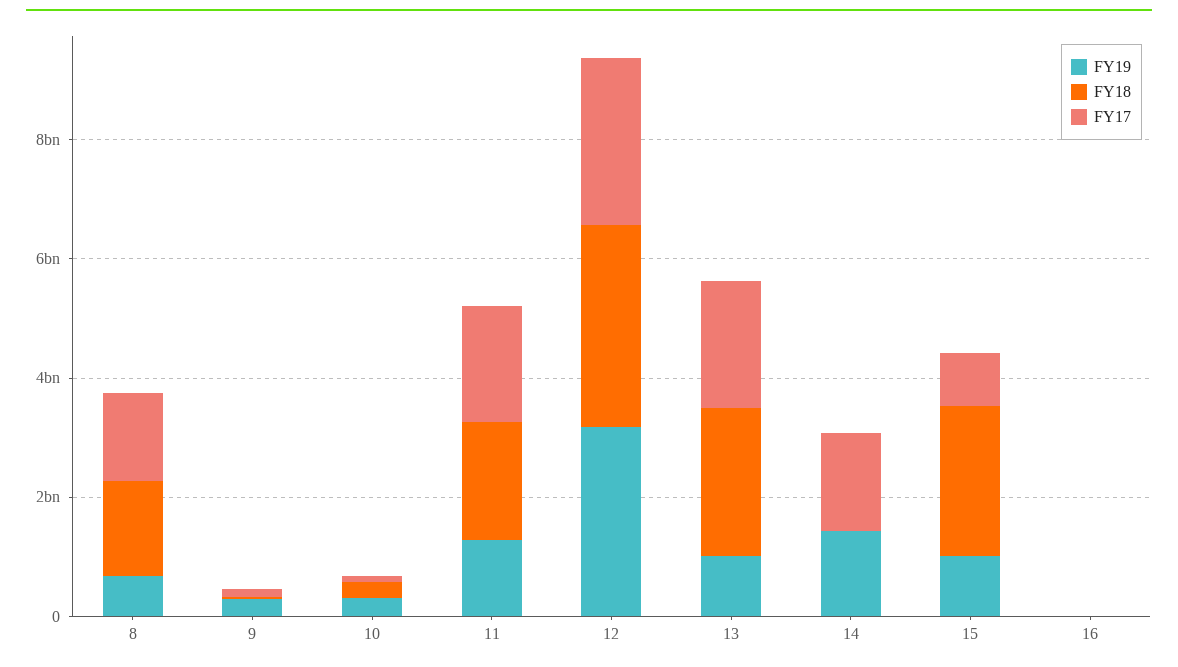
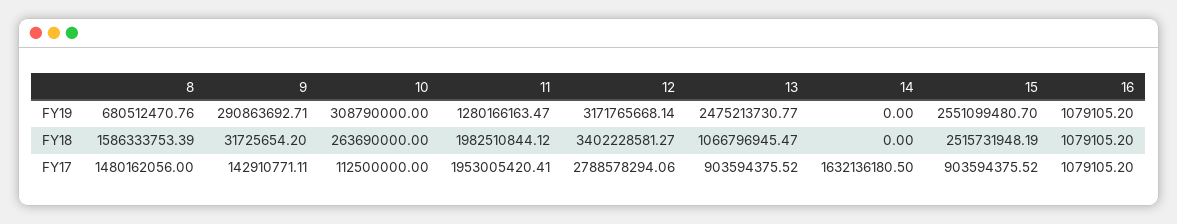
  {
    "FY19": {
      "8": 680512470.76,
      "9": 290863692.71,
      "10": 308790000,
      "11": 1280166163.47,
      "12": 3171765668.14,
-     "13": 1000000000,
+     "13": 2475213730.77,
-     "14": 1500000000,
+     "14": 0,
-     "15": 1000000000,
+     "15": 2551099480.7,
      "16": 1079105.2
    },
    "FY18": {
      "8": 1586333753.39,
      "9": 31725654.2,
      "10": 263690000,
      "11": 1982510844.12,
      "12": 3402228581.27,
-     "13": 2500000000,
+     "13": 1066796945.47,
      "14": 0,
      "15": 2515731948.19,
      "16": 1079105.2
    },
    "FY17": {
      "8": 1480162056,
      "9": 142910771.11,
      "10": 112500000,
      "11": 1953005420.41,
      "12": 2788578294.06,
-     "13": 2000000000,
+     "13": 903594375.52,
      "14": 1632136180.5,
      "15": 903594375.52,
      "16": 1079105.2
    }
  }

